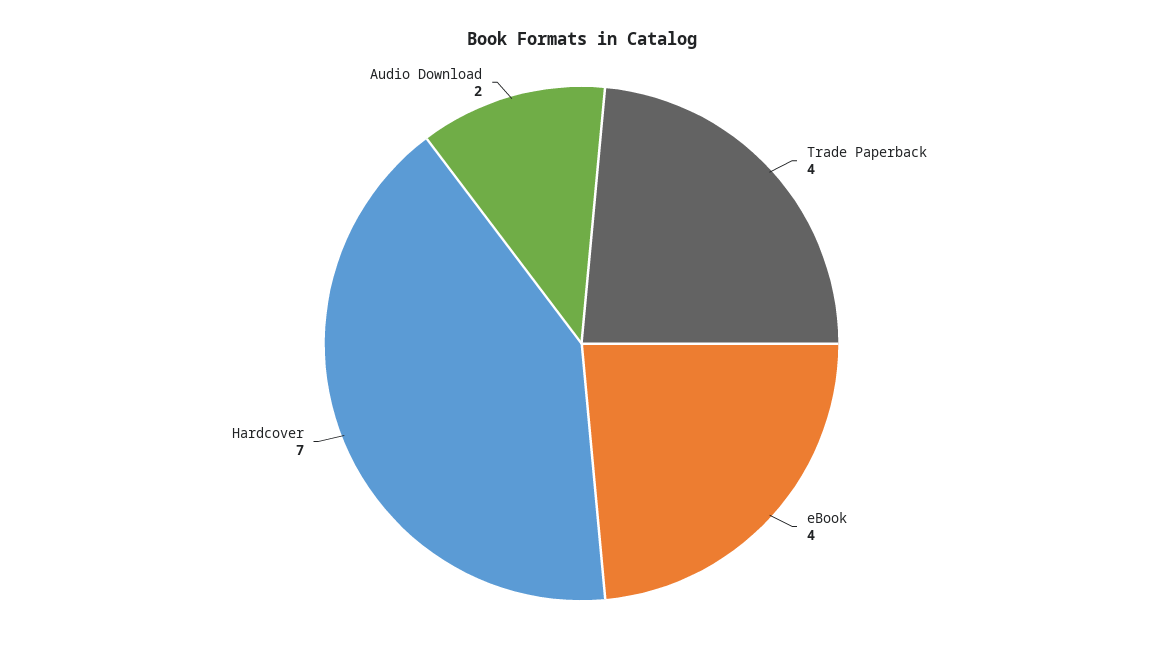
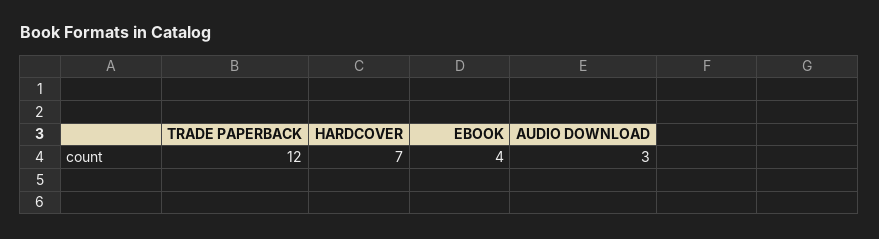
  {
-   "Trade Paperback": 4,
+   "Trade Paperback": 12,
    "eBook": 4,
    "Hardcover": 7,
-   "Audio Download": 2
+   "Audio Download": 3
  }

